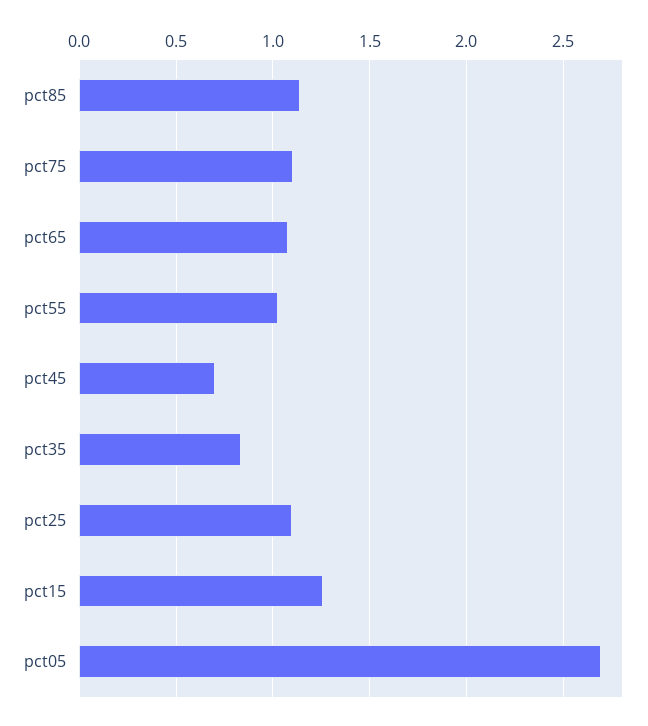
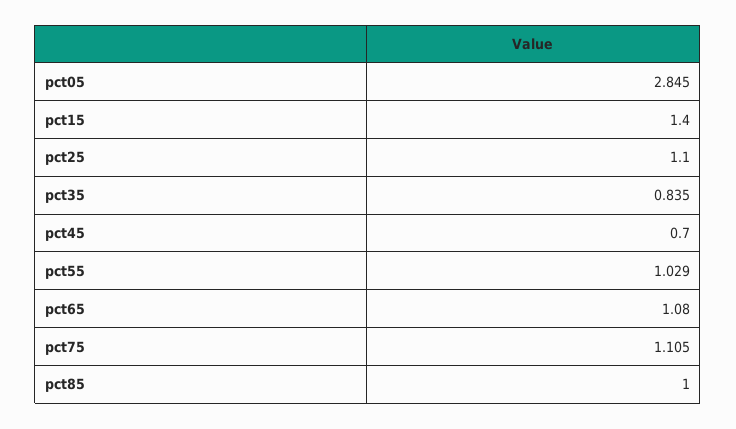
  {
-   "pct85": 1.15,
+   "pct85": 1,
    "pct75": 1.105,
    "pct65": 1.08,
    "pct55": 1.029,
    "pct45": 0.7,
    "pct35": 0.835,
    "pct25": 1.1,
-   "pct15": 1.25,
+   "pct15": 1.4,
-   "pct05": 2.7
+   "pct05": 2.845
  }

